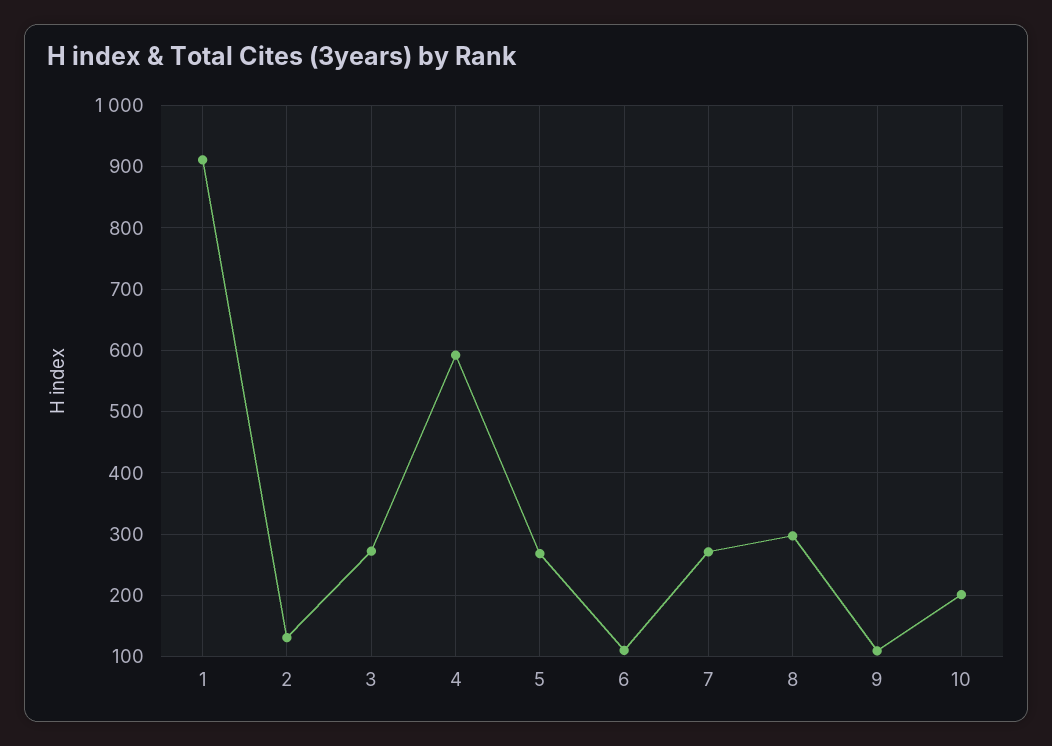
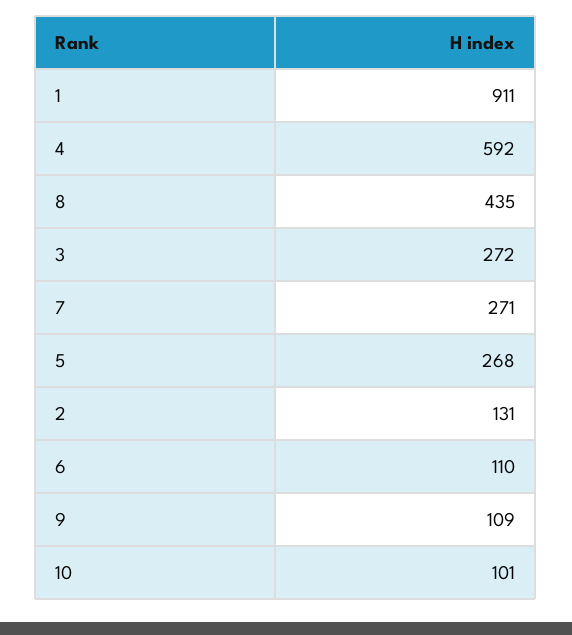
  {
    "1": 911,
    "2": 131,
    "3": 272,
    "4": 592,
    "5": 268,
    "6": 110,
    "7": 271,
-   "8": 300,
+   "8": 435,
    "9": 109,
-   "10": 200
+   "10": 101
  }

